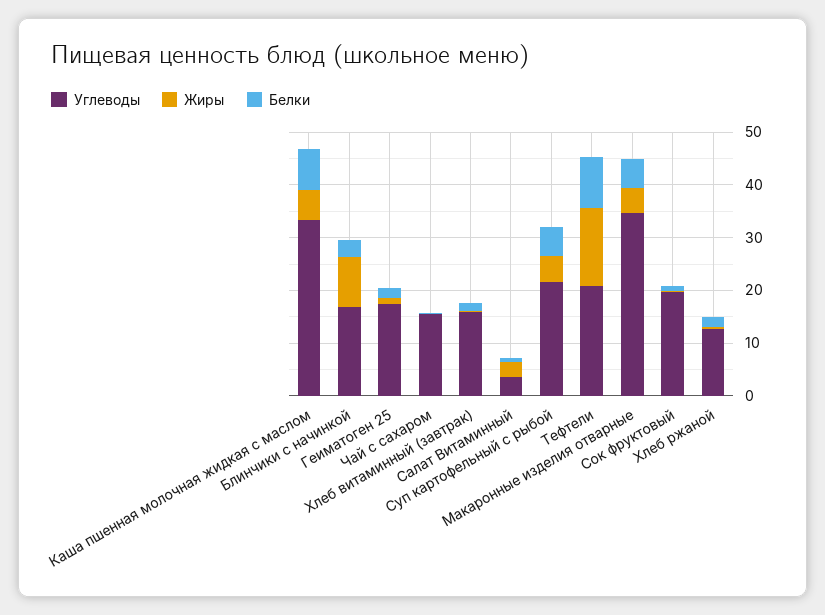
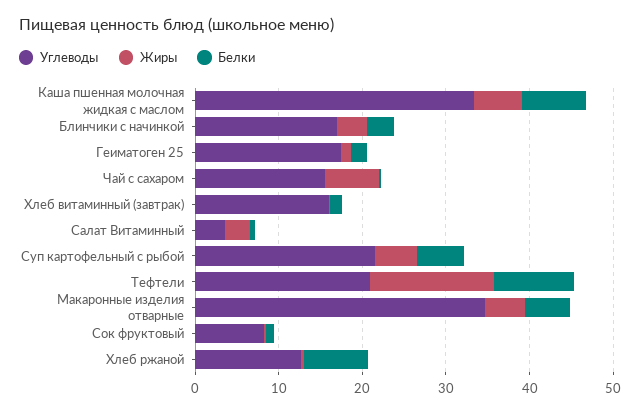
  {
    "Углеводы": {
      "Каша пшенная молочная жидкая с маслом": 34,
      "Блинчики с начинкой": 16,
      "Геиматоген 25": 18,
      "Чай с сахаром": 16,
      "Хлеб витаминный (завтрак)": 16,
      "Салат Витаминный": 4,
      "Суп картофельный с рыбой": 22,
      "Тефтели": 20,
      "Макаронные изделия отварные": 34,
-     "Сок фруктовый": 20,
+     "Сок фруктовый": 8,
      "Хлеб ржаной": 12
    },
    "Жиры": {
      "Каша пшенная молочная жидкая с маслом": 6,
-     "Блинчики с начинкой": 10,
+     "Блинчики с начинкой": 4,
      "Геиматоген 25": 2,
-     "Чай с сахаром": 0,
+     "Чай с сахаром": 6,
      "Хлеб витаминный (завтрак)": 0,
      "Салат Витаминный": 4,
      "Суп картофельный с рыбой": 6,
      "Тефтели": 14,
      "Макаронные изделия отварные": 4,
      "Сок фруктовый": 0,
      "Хлеб ржаной": 0
    },
    "Белки": {
      "Каша пшенная молочная жидкая с маслом": 8,
      "Блинчики с начинкой": 4,
      "Геиматоген 25": 2,
      "Чай с сахаром": 0,
      "Хлеб витаминный (завтрак)": 2,
      "Салат Витаминный": 0,
      "Суп картофельный с рыбой": 6,
      "Тефтели": 10,
      "Макаронные изделия отварные": 6,
      "Сок фруктовый": 2,
-     "Хлеб ржаной": 2
+     "Хлеб ржаной": 8
    }
  }

